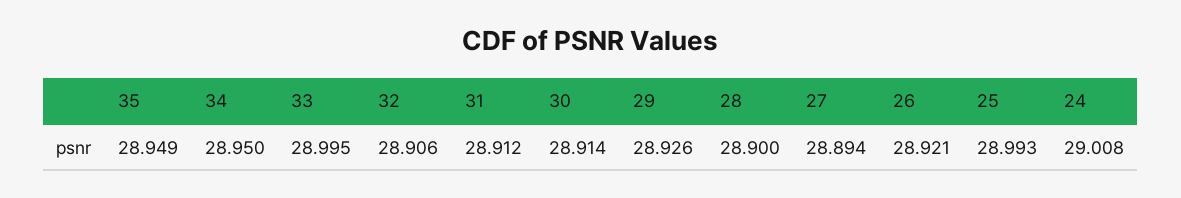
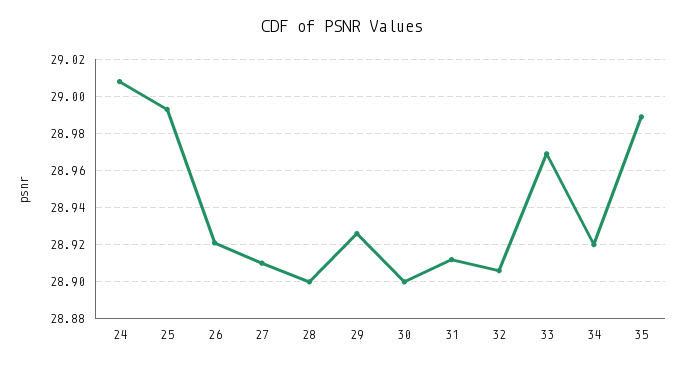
  {
-   "35": 28.949,
+   "35": 28.99,
-   "34": 28.95,
+   "34": 28.92,
-   "33": 28.995,
+   "33": 28.97,
    "32": 28.906,
    "31": 28.912,
-   "30": 28.914,
+   "30": 28.9,
    "29": 28.926,
    "28": 28.9,
-   "27": 28.894,
+   "27": 28.91,
    "26": 28.921,
    "25": 28.993,
    "24": 29.008
  }

